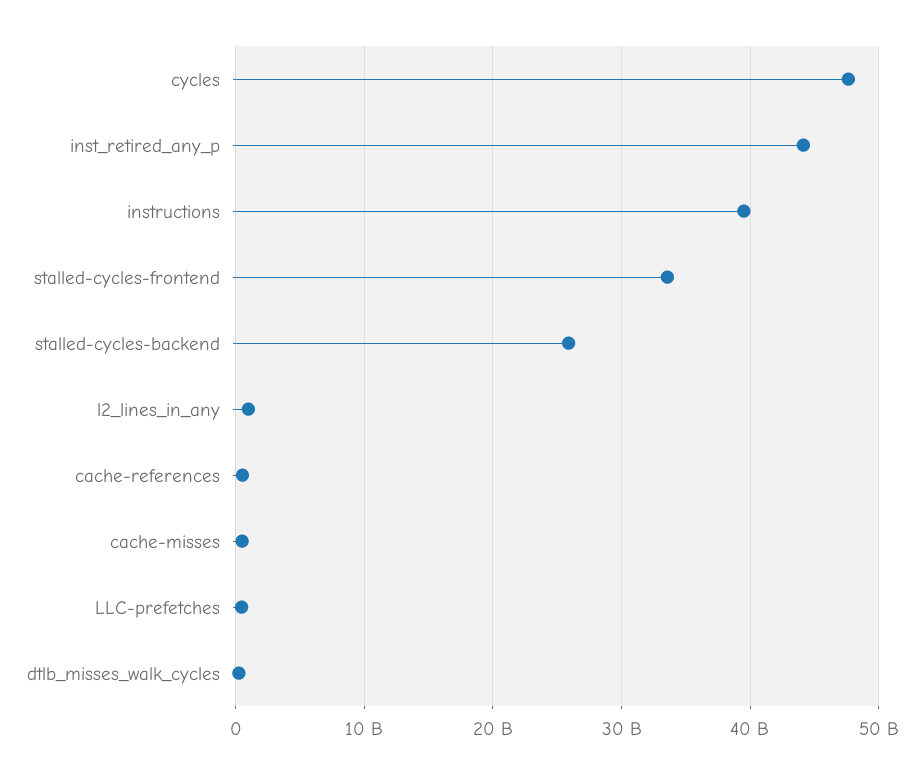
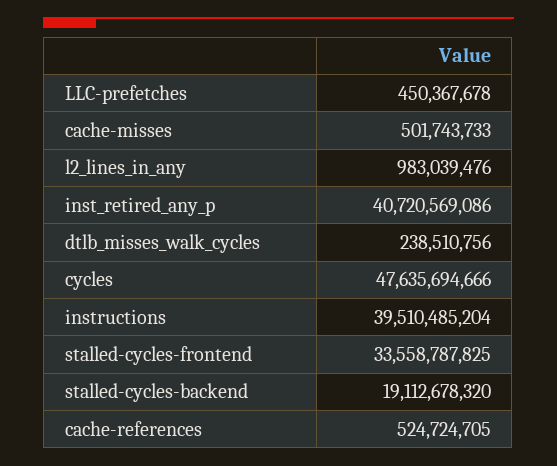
  {
    "cycles": 47635694666,
-   "inst_retired_any_p": 44000000000,
+   "inst_retired_any_p": 40720569086,
    "instructions": 39510485204,
    "stalled-cycles-frontend": 33558787825,
-   "stalled-cycles-backend": 26000000000,
+   "stalled-cycles-backend": 19112678320,
    "l2_lines_in_any": 983039476,
    "cache-references": 524724705,
    "cache-misses": 501743733,
    "LLC-prefetches": 450367678,
    "dtlb_misses_walk_cycles": 238510756
  }

